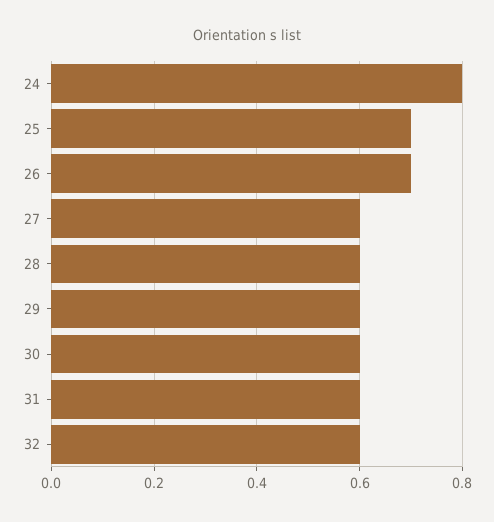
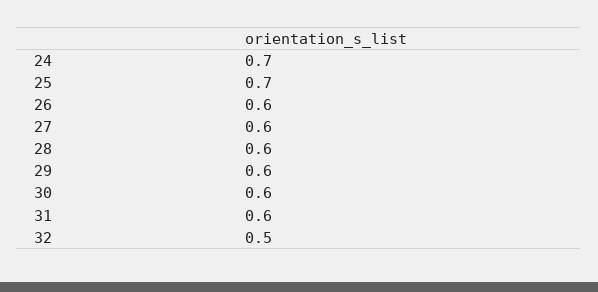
  {
-   "24": 0.8,
+   "24": 0.7,
    "25": 0.7,
-   "26": 0.7,
+   "26": 0.6,
    "27": 0.6,
    "28": 0.6,
    "29": 0.6,
    "30": 0.6,
    "31": 0.6,
-   "32": 0.6
+   "32": 0.5
  }

